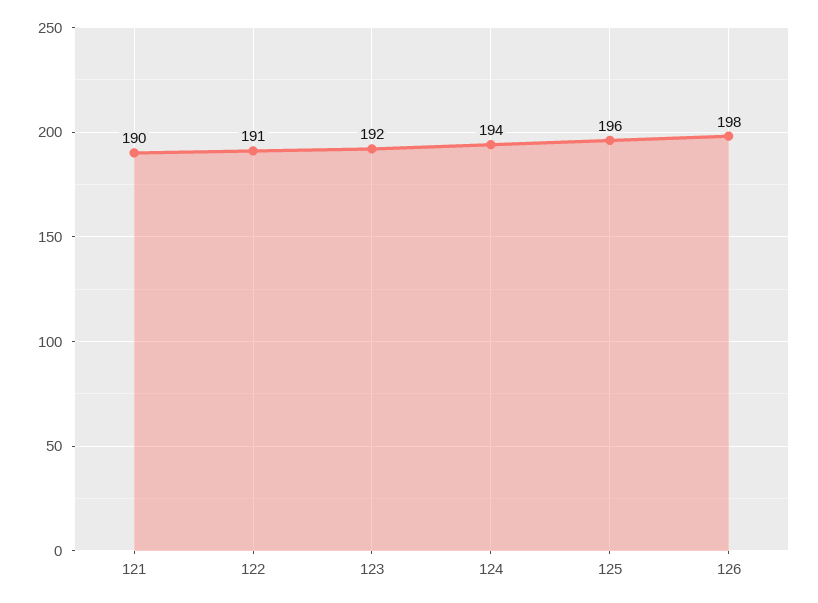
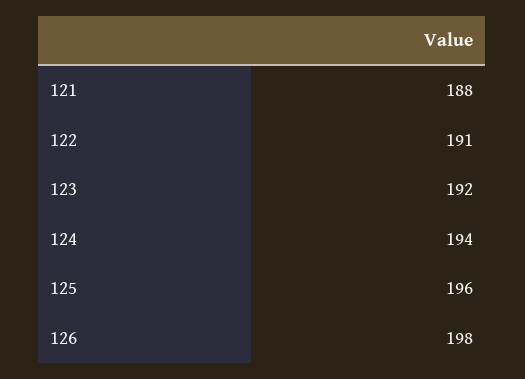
  {
-   "121": 190,
+   "121": 188,
    "122": 191,
    "123": 192,
    "124": 194,
    "125": 196,
    "126": 198
  }

